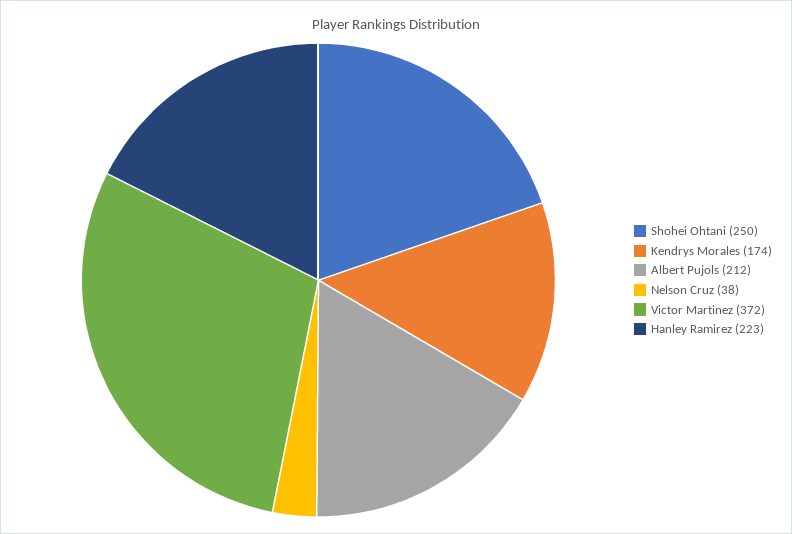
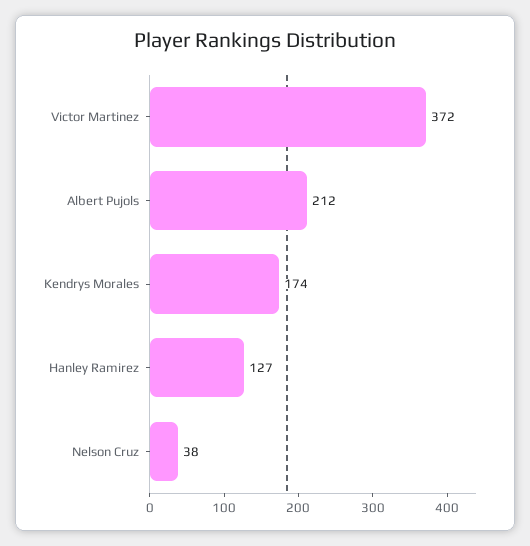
  {
-   "Shohei Ohtani": 250,
    "Kendrys Morales": 174,
    "Albert Pujols": 212,
    "Nelson Cruz": 38,
    "Victor Martinez": 372,
-   "Hanley Ramirez": 223
+   "Hanley Ramirez": 127
  }

